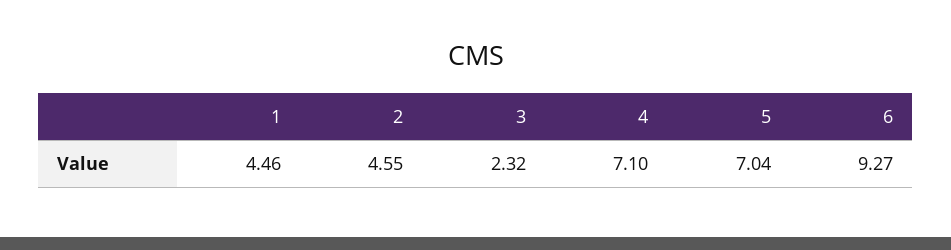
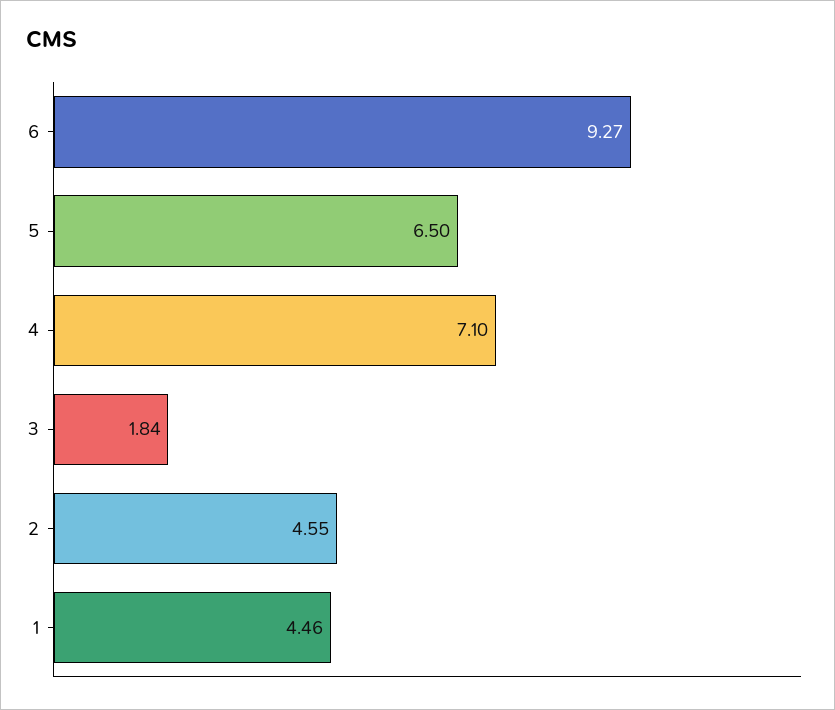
  {
    "1": 4.46,
    "2": 4.55,
-   "3": 2.32,
+   "3": 1.84,
    "4": 7.1,
-   "5": 7.04,
+   "5": 6.5,
    "6": 9.27
  }

